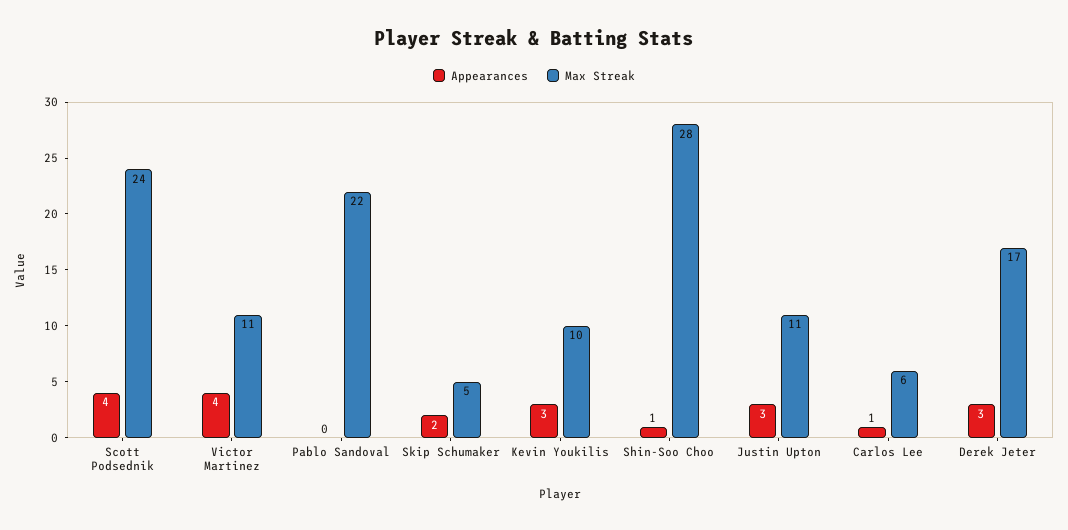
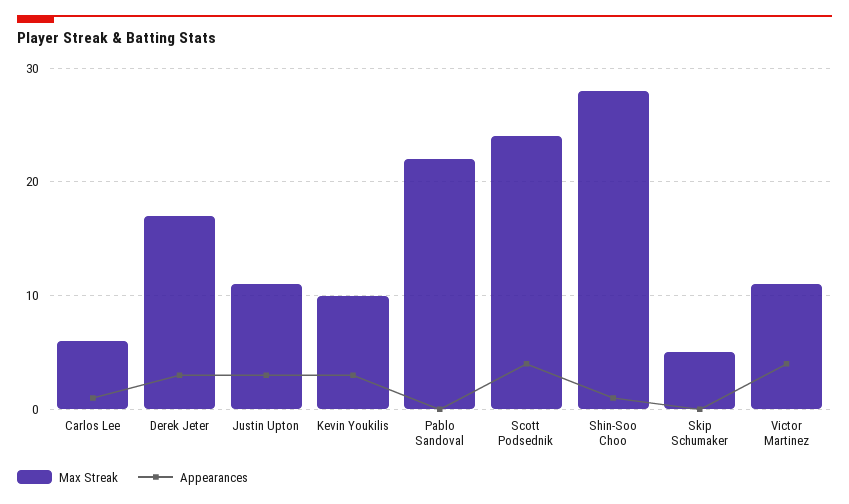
  {
    "Appearances": {
      "Scott Podsednik": 4,
      "Victor Martinez": 4,
      "Pablo Sandoval": 0,
-     "Skip Schumaker": 2,
+     "Skip Schumaker": 0,
      "Kevin Youkilis": 3,
      "Shin-Soo Choo": 1,
      "Justin Upton": 3,
      "Carlos Lee": 1,
      "Derek Jeter": 3
    },
    "Max Streak": {
      "Scott Podsednik": 24,
      "Victor Martinez": 11,
      "Pablo Sandoval": 22,
      "Skip Schumaker": 5,
      "Kevin Youkilis": 10,
      "Shin-Soo Choo": 28,
      "Justin Upton": 11,
      "Carlos Lee": 6,
      "Derek Jeter": 17
    }
  }

